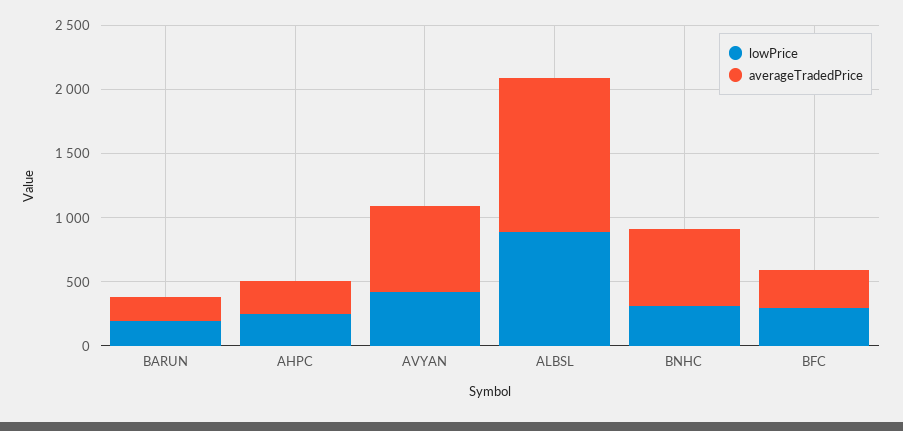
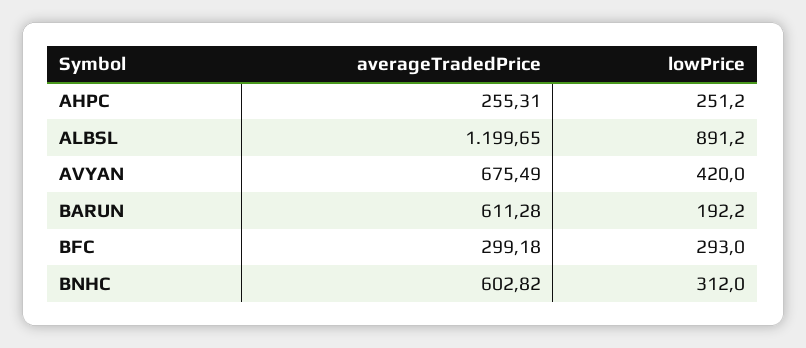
  {
    "lowPrice": {
      "BARUN": 192.2,
      "AHPC": 251.2,
      "AVYAN": 420,
      "ALBSL": 891.2,
      "BNHC": 312,
      "BFC": 293
    },
    "averageTradedPrice": {
-     "BARUN": 200,
+     "BARUN": 611.28,
      "AHPC": 255.31,
      "AVYAN": 675.49,
      "ALBSL": 1199.65,
      "BNHC": 602.82,
      "BFC": 299.18
    }
  }

